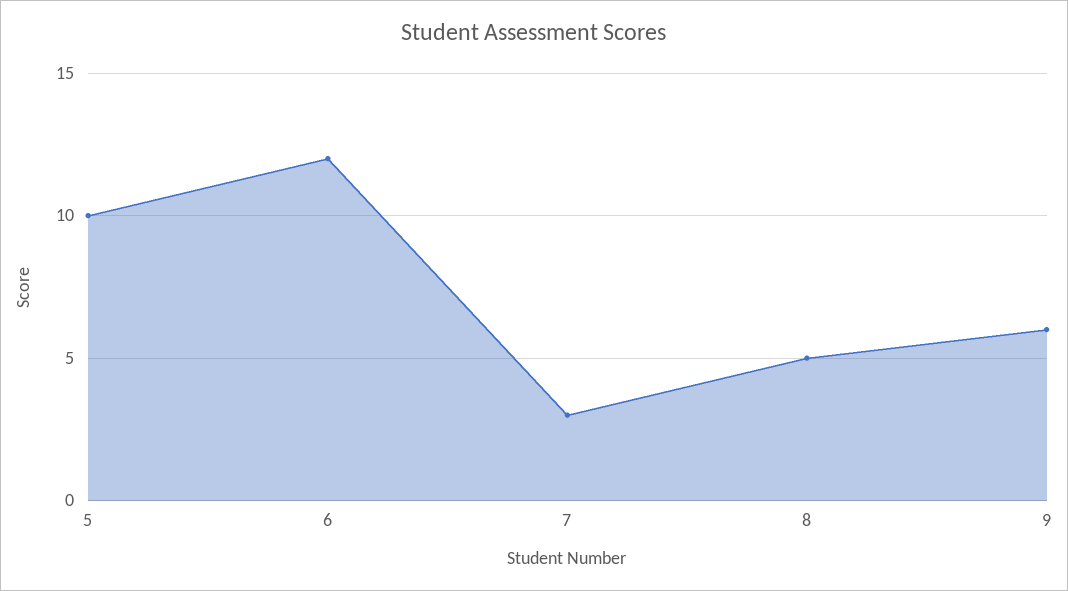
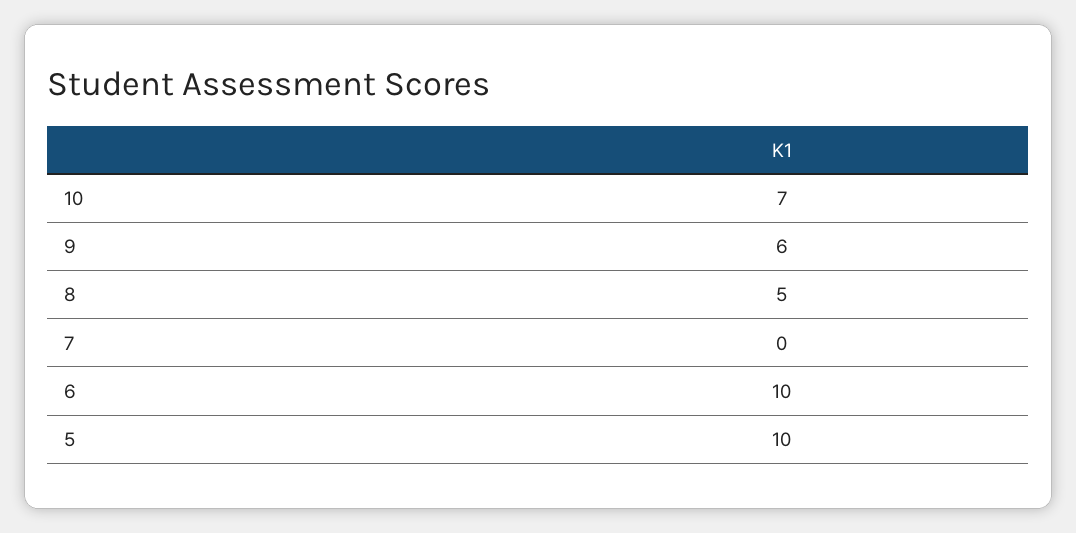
  {
    "5": 10,
-   "6": 12,
+   "6": 10,
-   "7": 3,
+   "7": 0,
    "8": 5,
-   "9": 6
+   "9": 6,
+   "10": 7
  }

